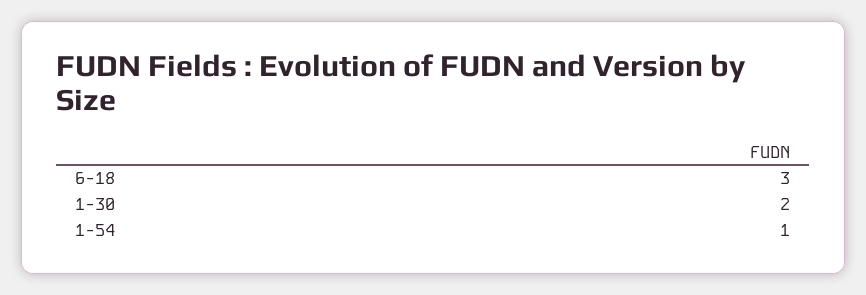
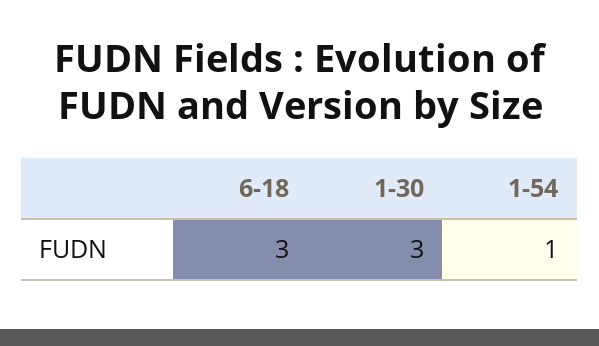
  {
    "6-18": 3,
-   "1-30": 2,
+   "1-30": 3,
    "1-54": 1
  }

